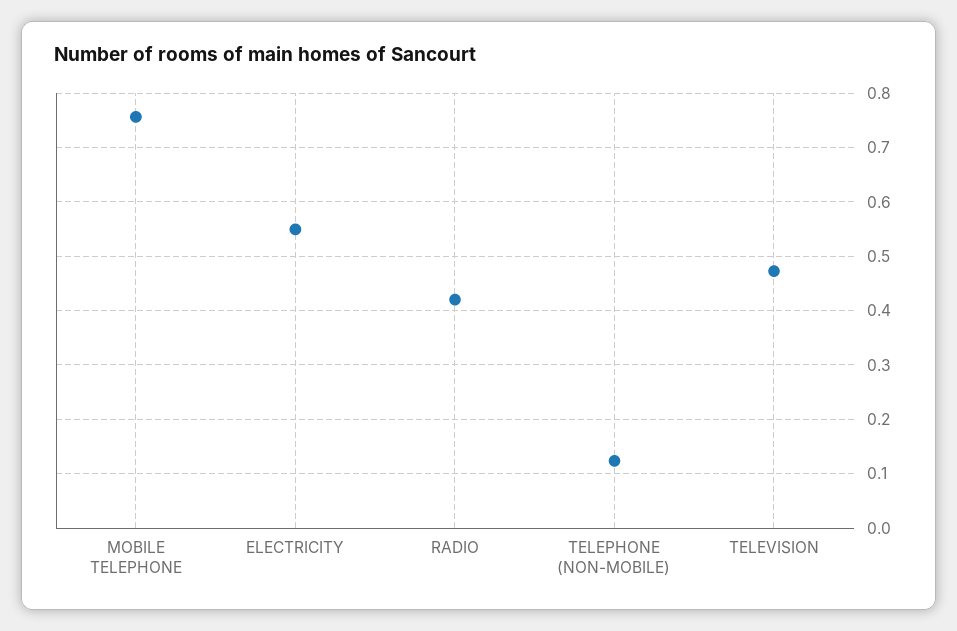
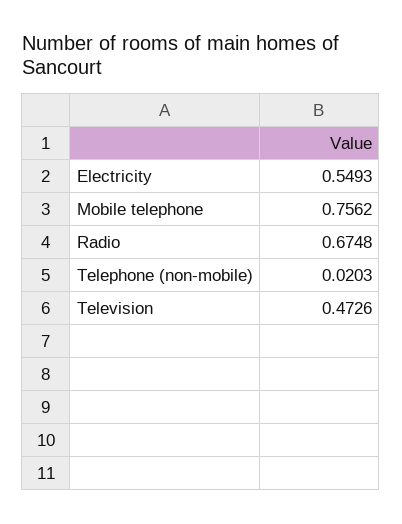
  {
    "MOBILE TELEPHONE": 0.7562,
    "ELECTRICITY": 0.5493,
-   "RADIO": 0.42,
+   "RADIO": 0.6748,
-   "TELEPHONE (NON-MOBILE)": 0.12,
+   "TELEPHONE (NON-MOBILE)": 0.0203,
    "TELEVISION": 0.4726
  }

